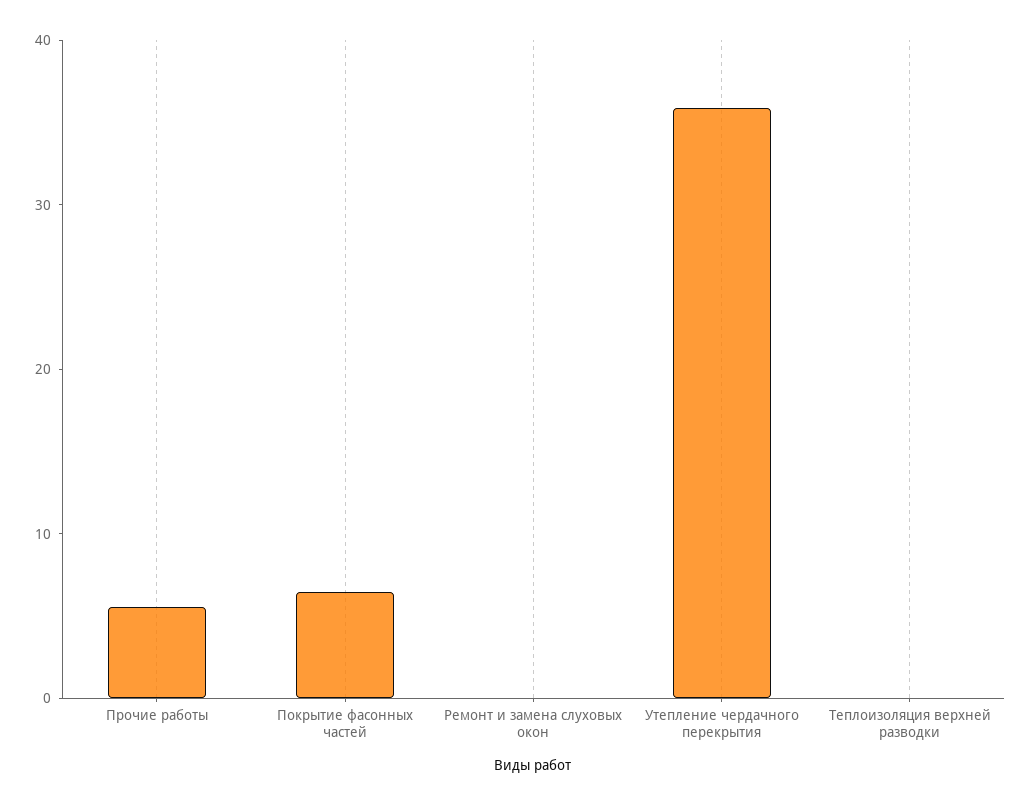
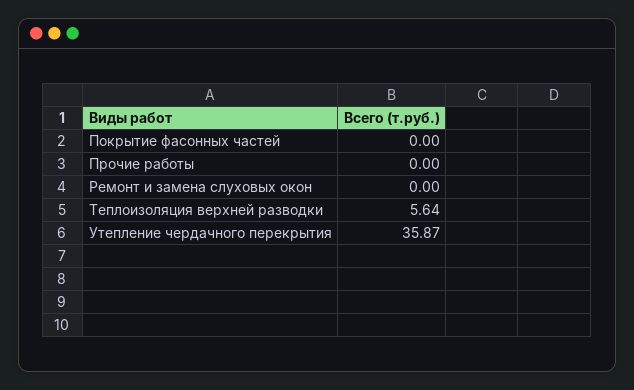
  {
-   "Прочие работы": 6,
+   "Прочие работы": 0,
-   "Покрытие фасонных частей": 6,
+   "Покрытие фасонных частей": 0,
    "Ремонт и замена слуховых окон": 0,
    "Утепление чердачного перекрытия": 35.87,
-   "Теплоизоляция верхней разводки": 0
+   "Теплоизоляция верхней разводки": 5.64
  }

